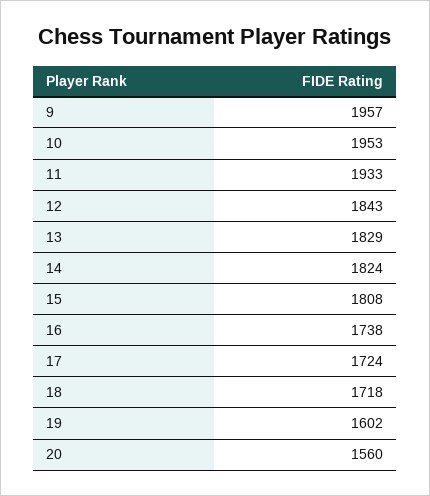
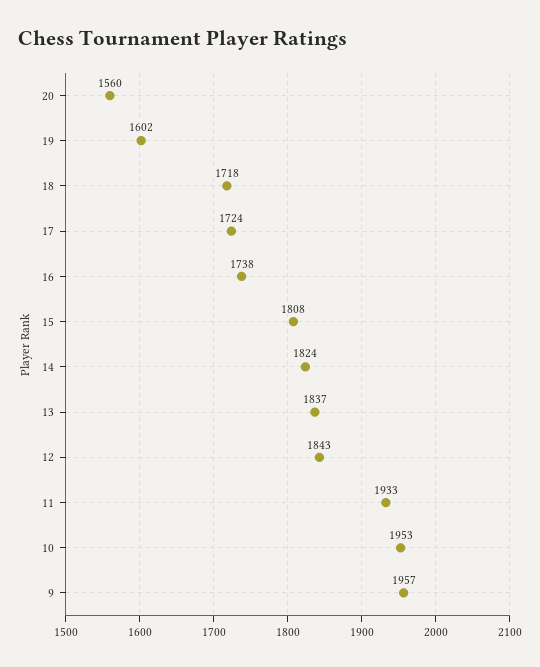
  {
    "9": 1957,
    "10": 1953,
    "11": 1933,
    "12": 1843,
-   "13": 1829,
+   "13": 1837,
    "14": 1824,
    "15": 1808,
    "16": 1738,
    "17": 1724,
    "18": 1718,
    "19": 1602,
    "20": 1560
  }

